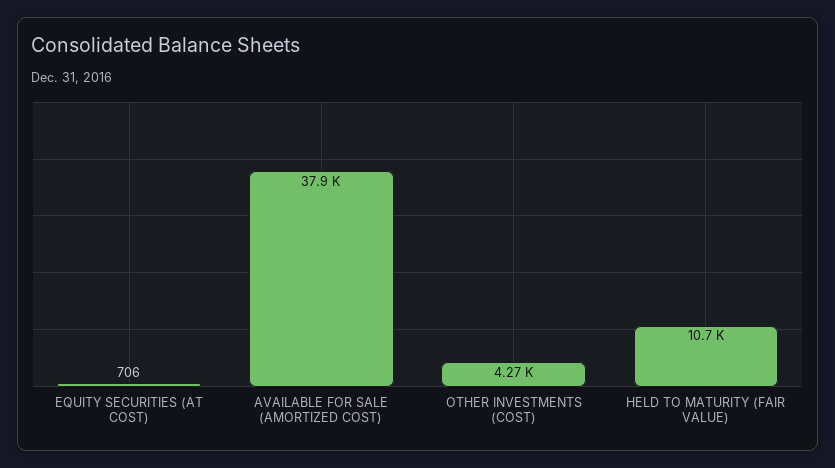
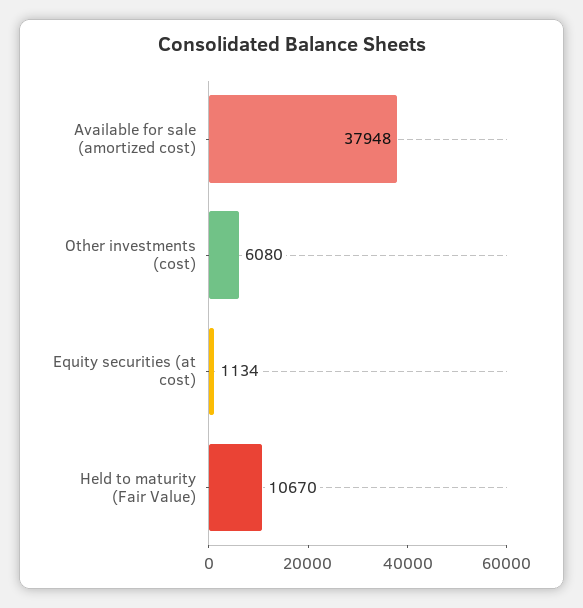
  {
-   "EQUITY SECURITIES (AT COST)": 706,
+   "EQUITY SECURITIES (AT COST)": 1134,
    "AVAILABLE FOR SALE (AMORTIZED COST)": 37948,
-   "OTHER INVESTMENTS (COST)": 4270,
+   "OTHER INVESTMENTS (COST)": 6080,
    "HELD TO MATURITY (FAIR VALUE)": 10670
  }

